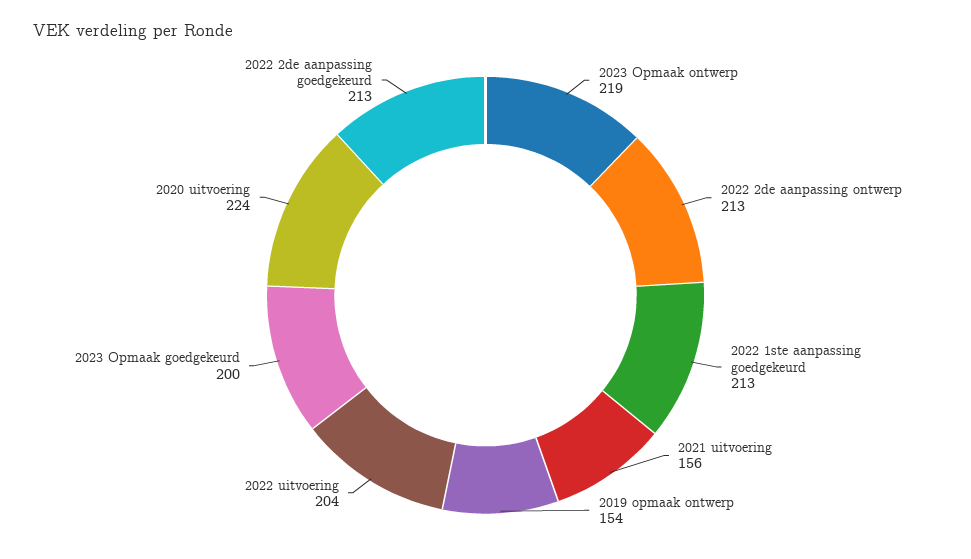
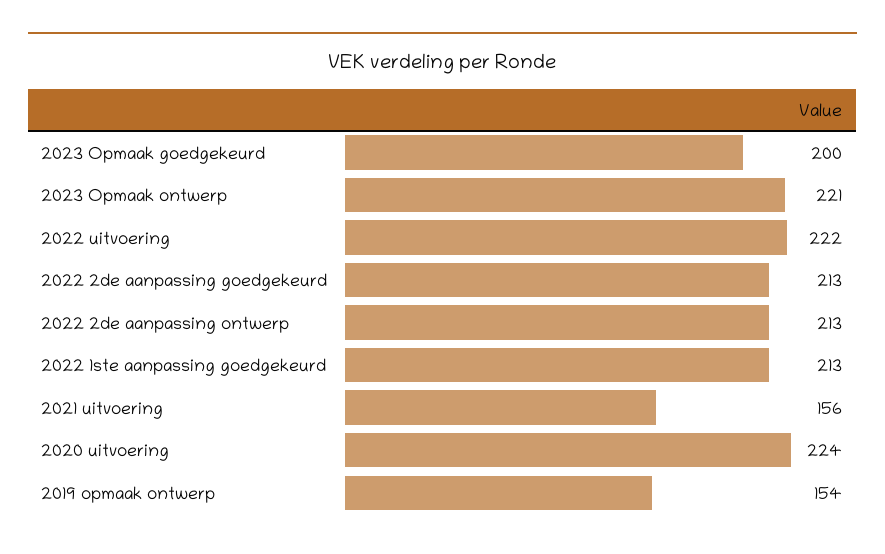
  {
-   "2023 Opmaak ontwerp": 219,
+   "2023 Opmaak ontwerp": 221,
    "2022 2de aanpassing ontwerp": 213,
    "2022 1ste aanpassing goedgekeurd": 213,
    "2021 uitvoering": 156,
    "2019 opmaak ontwerp": 154,
-   "2022 uitvoering": 204,
+   "2022 uitvoering": 222,
    "2023 Opmaak goedgekeurd": 200,
    "2020 uitvoering": 224,
    "2022 2de aanpassing goedgekeurd": 213
  }

